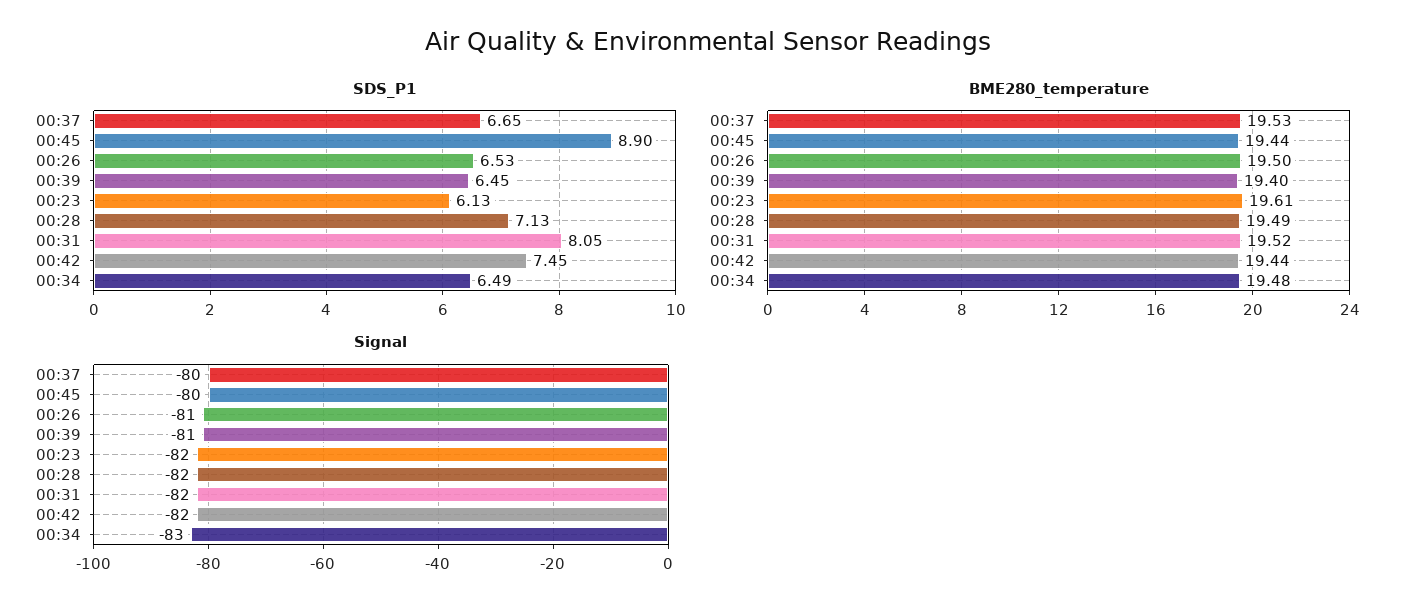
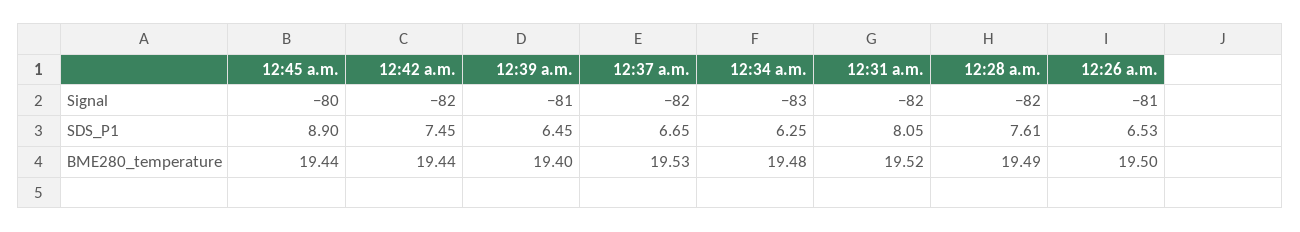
  {
    "SDS_P1": {
      "00:37": 6.65,
      "00:45": 8.9,
      "00:26": 6.53,
      "00:39": 6.45,
-     "00:23": 6.13,
-     "00:28": 7.13,
+     "00:28": 7.61,
      "00:31": 8.05,
      "00:42": 7.45,
-     "00:34": 6.49
+     "00:34": 6.25
    },
    "BME280_temperature": {
      "00:37": 19.53,
      "00:45": 19.44,
      "00:26": 19.5,
      "00:39": 19.4,
-     "00:23": 19.61,
      "00:28": 19.49,
      "00:31": 19.52,
      "00:42": 19.44,
      "00:34": 19.48
    },
    "Signal": {
-     "00:37": -80,
+     "00:37": -82,
      "00:45": -80,
      "00:26": -81,
      "00:39": -81,
-     "00:23": -82,
      "00:28": -82,
      "00:31": -82,
      "00:42": -82,
      "00:34": -83
    }
  }

